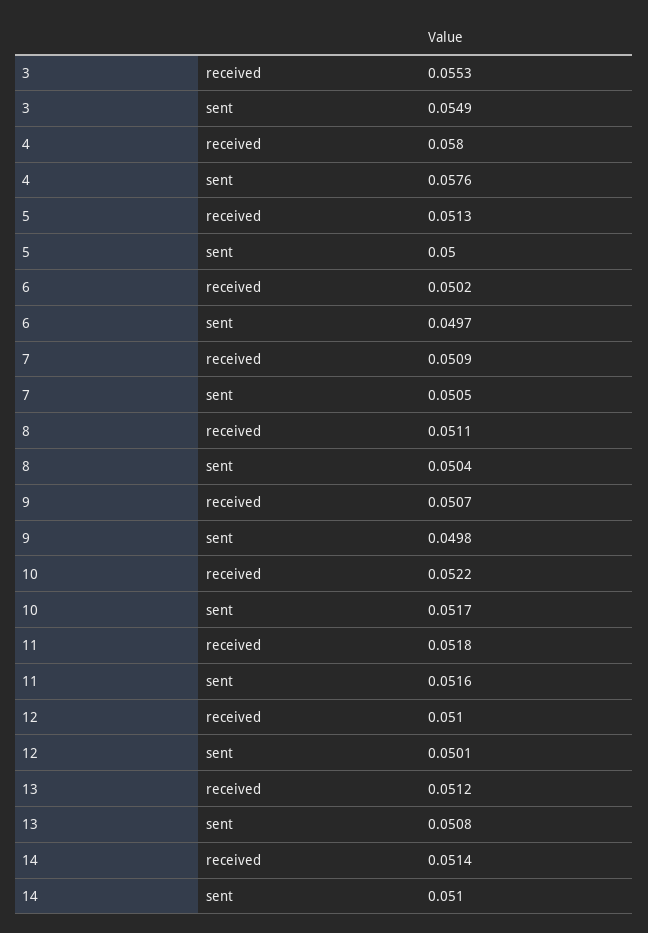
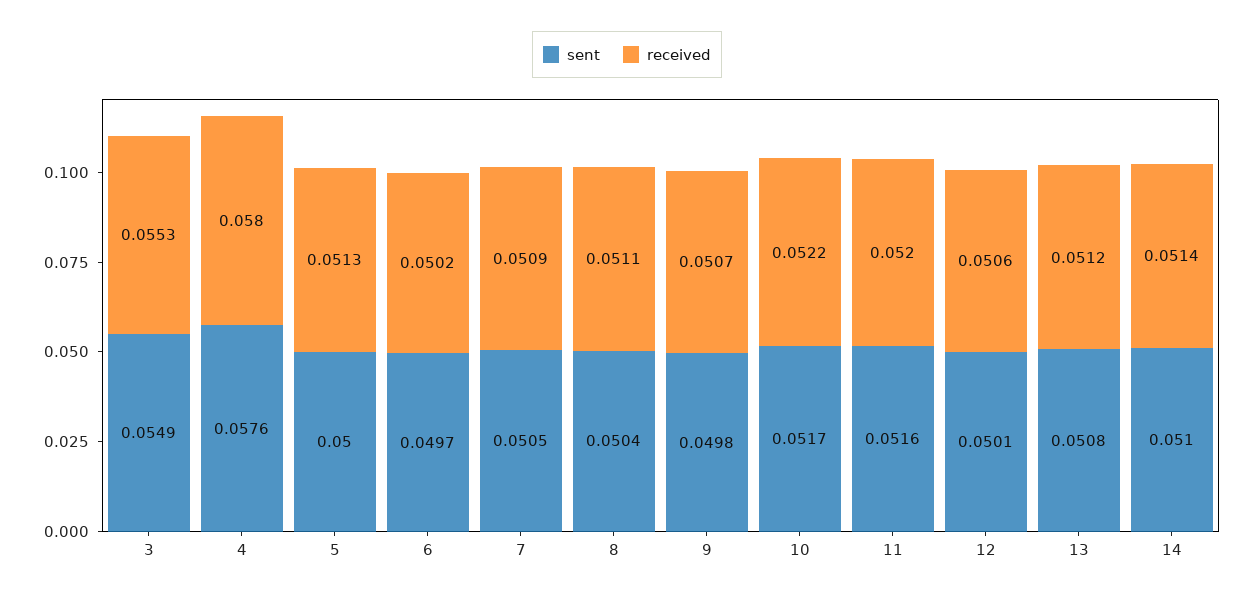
  {
    "received": {
      "3": 0.0553,
      "4": 0.058,
      "5": 0.0513,
      "6": 0.0502,
      "7": 0.0509,
      "8": 0.0511,
      "9": 0.0507,
      "10": 0.0522,
-     "11": 0.0518,
+     "11": 0.052,
-     "12": 0.051,
+     "12": 0.0506,
      "13": 0.0512,
      "14": 0.0514
    },
    "sent": {
      "3": 0.0549,
      "4": 0.0576,
      "5": 0.05,
      "6": 0.0497,
      "7": 0.0505,
      "8": 0.0504,
      "9": 0.0498,
      "10": 0.0517,
      "11": 0.0516,
      "12": 0.0501,
      "13": 0.0508,
      "14": 0.051
    }
  }

